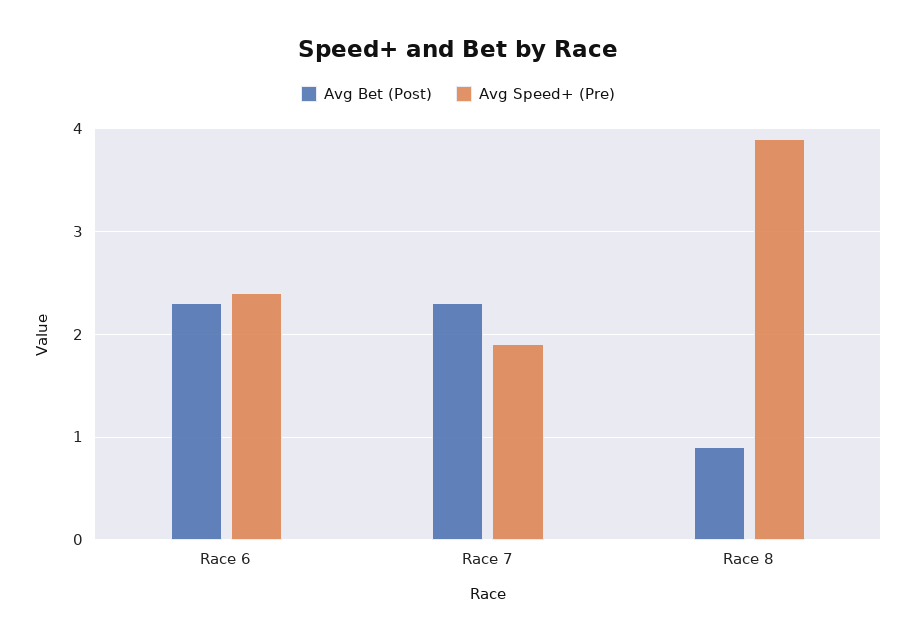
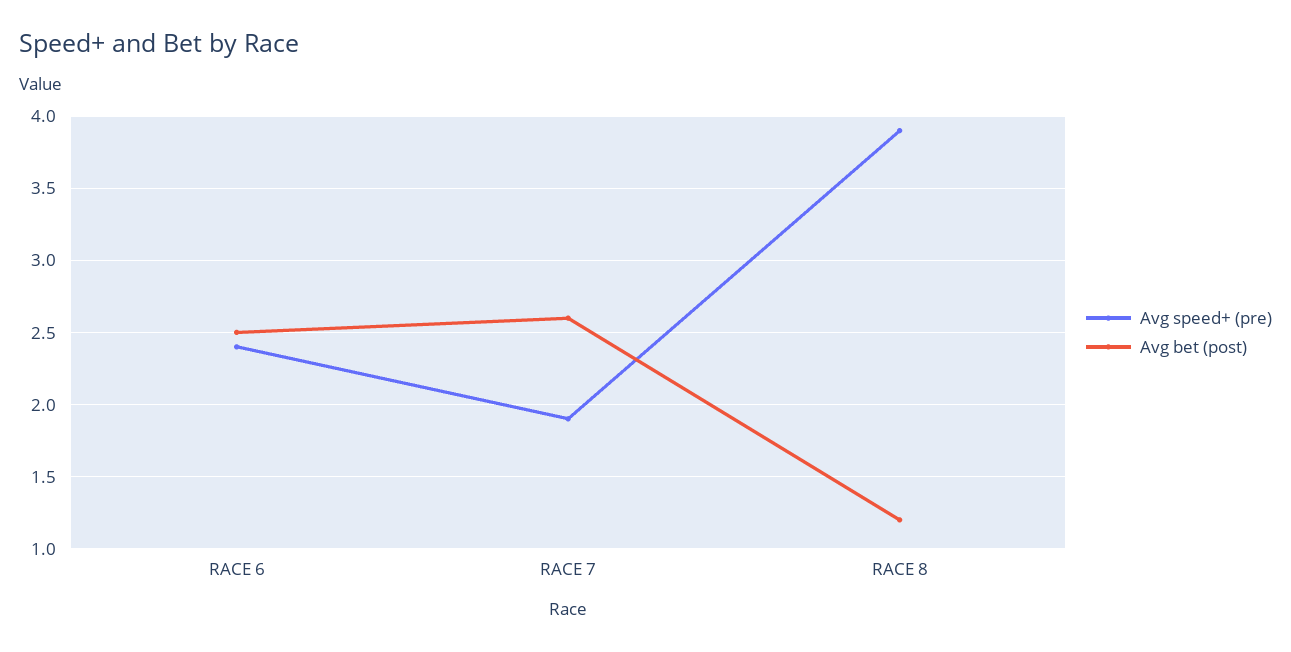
  {
    "Avg Bet (Post)": {
-     "Race 6": 2.3,
+     "Race 6": 2.5,
-     "Race 7": 2.3,
+     "Race 7": 2.6,
-     "Race 8": 0.9
+     "Race 8": 1.2
    },
    "Avg Speed+ (Pre)": {
      "Race 6": 2.4,
      "Race 7": 1.9,
      "Race 8": 3.9
    }
  }

